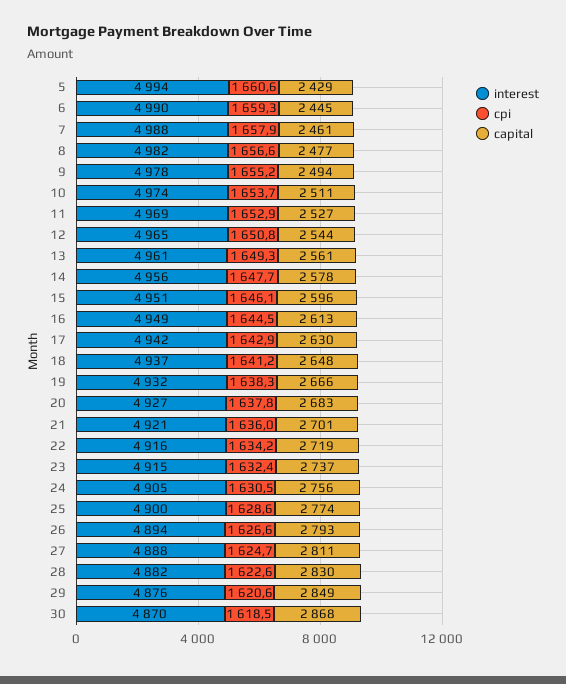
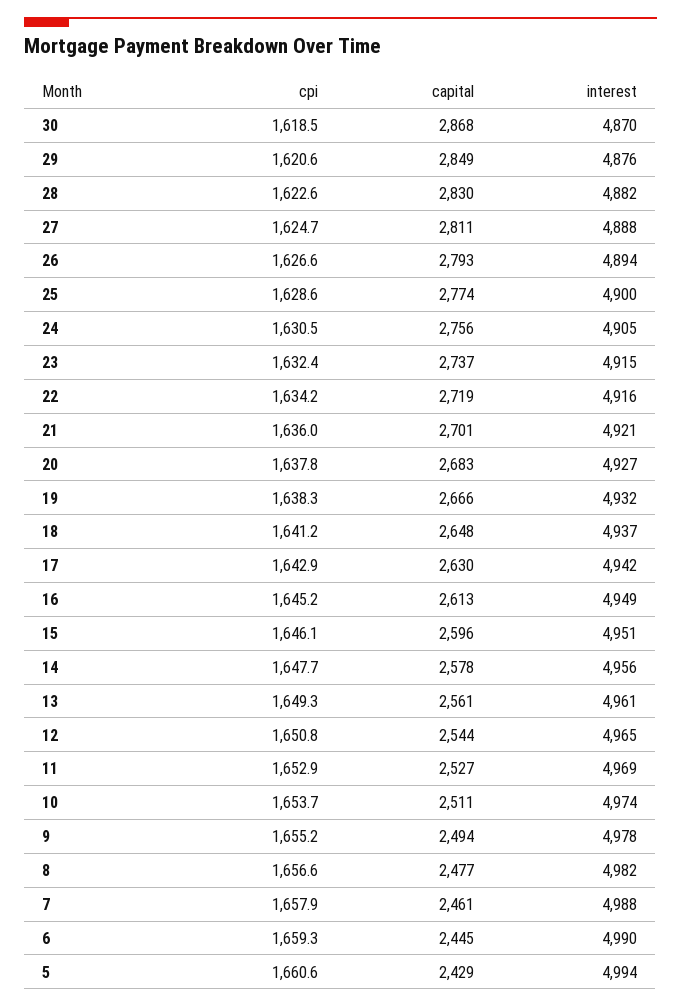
  {
    "interest": {
      "5": 4994,
      "6": 4990,
      "7": 4988,
      "8": 4982,
      "9": 4978,
      "10": 4974,
      "11": 4969,
      "12": 4965,
      "13": 4961,
      "14": 4956,
      "15": 4951,
      "16": 4949,
      "17": 4942,
      "18": 4937,
      "19": 4932,
      "20": 4927,
      "21": 4921,
      "22": 4916,
      "23": 4915,
      "24": 4905,
      "25": 4900,
      "26": 4894,
      "27": 4888,
      "28": 4882,
      "29": 4876,
      "30": 4870
    },
    "cpi": {
      "5": 1660.6,
      "6": 1659.3,
      "7": 1657.9,
      "8": 1656.6,
      "9": 1655.2,
      "10": 1653.7,
      "11": 1652.9,
      "12": 1650.8,
      "13": 1649.3,
      "14": 1647.7,
      "15": 1646.1,
-     "16": 1644.5,
+     "16": 1645.2,
      "17": 1642.9,
      "18": 1641.2,
      "19": 1638.3,
      "20": 1637.8,
      "21": 1636,
      "22": 1634.2,
      "23": 1632.4,
      "24": 1630.5,
      "25": 1628.6,
      "26": 1626.6,
      "27": 1624.7,
      "28": 1622.6,
      "29": 1620.6,
      "30": 1618.5
    },
    "capital": {
      "5": 2429,
      "6": 2445,
      "7": 2461,
      "8": 2477,
      "9": 2494,
      "10": 2511,
      "11": 2527,
      "12": 2544,
      "13": 2561,
      "14": 2578,
      "15": 2596,
      "16": 2613,
      "17": 2630,
      "18": 2648,
      "19": 2666,
      "20": 2683,
      "21": 2701,
      "22": 2719,
      "23": 2737,
      "24": 2756,
      "25": 2774,
      "26": 2793,
      "27": 2811,
      "28": 2830,
      "29": 2849,
      "30": 2868
    }
  }

